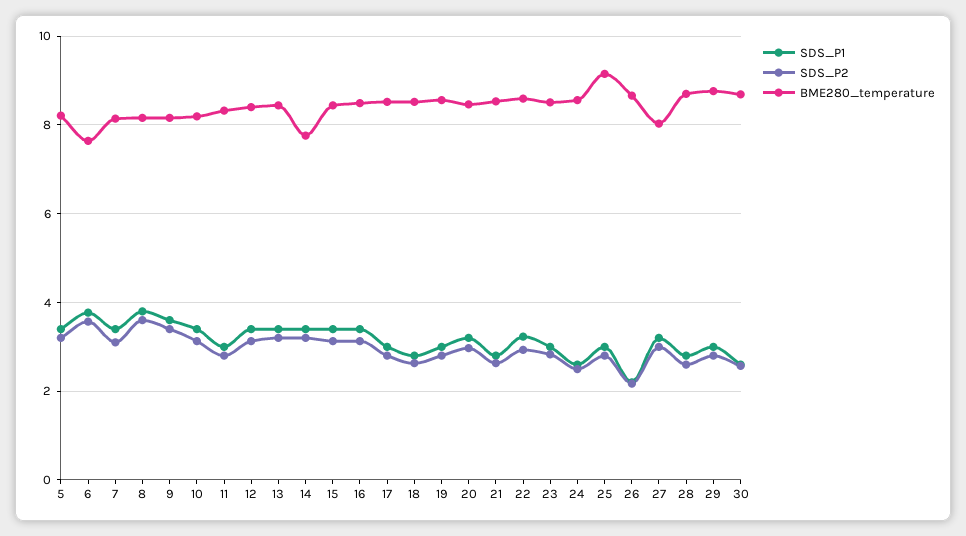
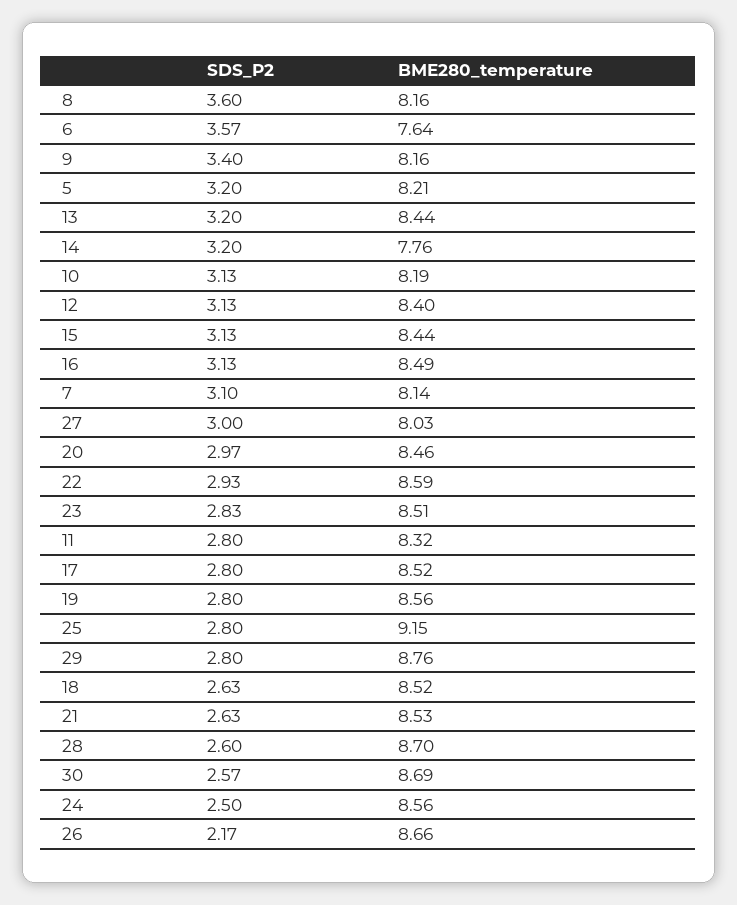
  {
-   "SDS_P1": {
-     "5": 3.4,
-     "6": 3.8,
-     "7": 3.4,
-     "8": 3.8,
-     "9": 3.6,
-     "10": 3.4,
-     "11": 3,
-     "12": 3.4,
-     "13": 3.4,
-     "14": 3.4,
-     "15": 3.4,
-     "16": 3.4,
-     "17": 3,
-     "18": 2.8,
-     "19": 3,
-     "20": 3.2,
-     "21": 2.8,
-     "22": 3.2,
-     "23": 3,
-     "24": 2.6,
-     "25": 3,
-     "26": 2.2,
-     "27": 3.2,
-     "28": 2.8,
-     "29": 3,
-     "30": 2.6
-   },
    "SDS_P2": {
      "5": 3.2,
      "6": 3.57,
      "7": 3.1,
      "8": 3.6,
      "9": 3.4,
      "10": 3.13,
      "11": 2.8,
      "12": 3.13,
      "13": 3.2,
      "14": 3.2,
      "15": 3.13,
      "16": 3.13,
      "17": 2.8,
      "18": 2.63,
      "19": 2.8,
      "20": 2.97,
      "21": 2.63,
      "22": 2.93,
      "23": 2.83,
      "24": 2.5,
      "25": 2.8,
      "26": 2.17,
      "27": 3,
      "28": 2.6,
      "29": 2.8,
      "30": 2.57
    },
    "BME280_temperature": {
      "5": 8.21,
      "6": 7.64,
      "7": 8.14,
      "8": 8.16,
      "9": 8.16,
      "10": 8.19,
      "11": 8.32,
      "12": 8.4,
      "13": 8.44,
      "14": 7.76,
      "15": 8.44,
      "16": 8.49,
      "17": 8.52,
      "18": 8.52,
      "19": 8.56,
      "20": 8.46,
      "21": 8.53,
      "22": 8.59,
      "23": 8.51,
      "24": 8.56,
      "25": 9.15,
      "26": 8.66,
      "27": 8.03,
      "28": 8.7,
      "29": 8.76,
      "30": 8.69
    }
  }

